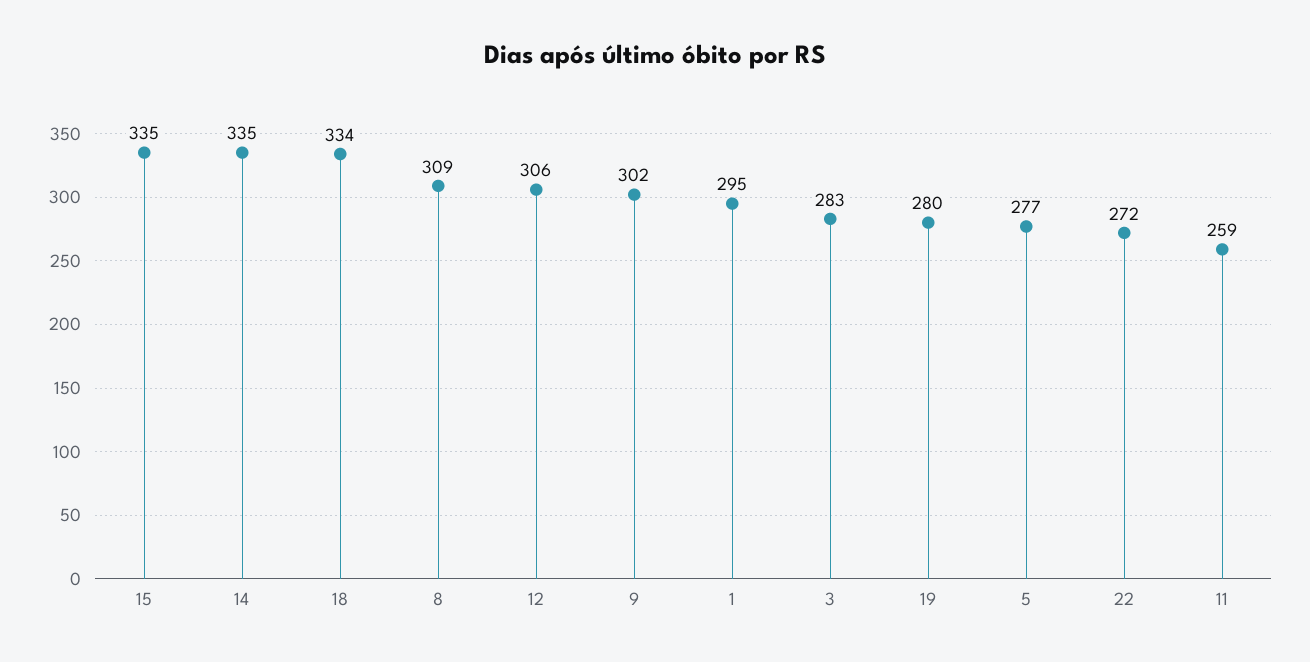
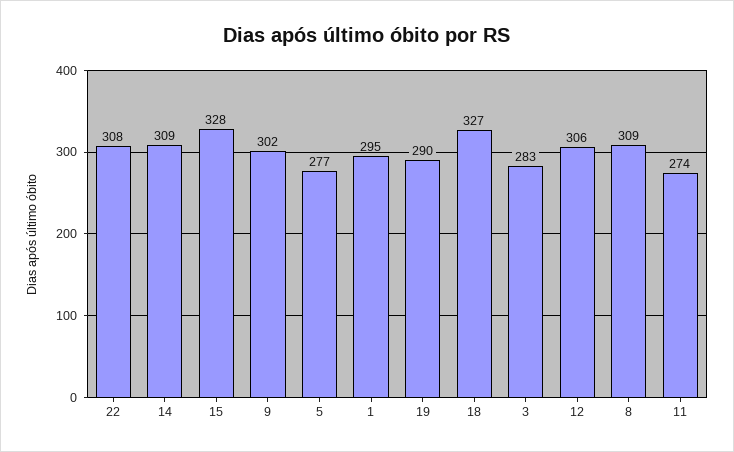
  {
-   "15": 335,
+   "15": 328,
-   "14": 335,
+   "14": 309,
-   "18": 334,
+   "18": 327,
    "8": 309,
    "12": 306,
    "9": 302,
    "1": 295,
    "3": 283,
-   "19": 280,
+   "19": 290,
    "5": 277,
-   "22": 272,
+   "22": 308,
-   "11": 259
+   "11": 274
  }

